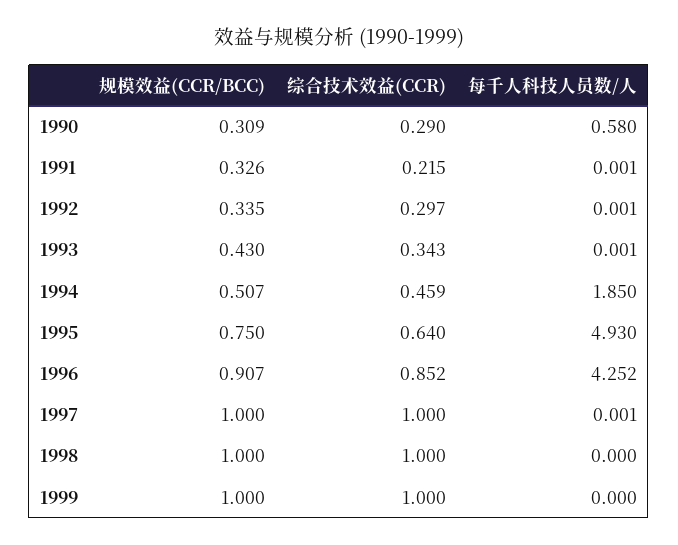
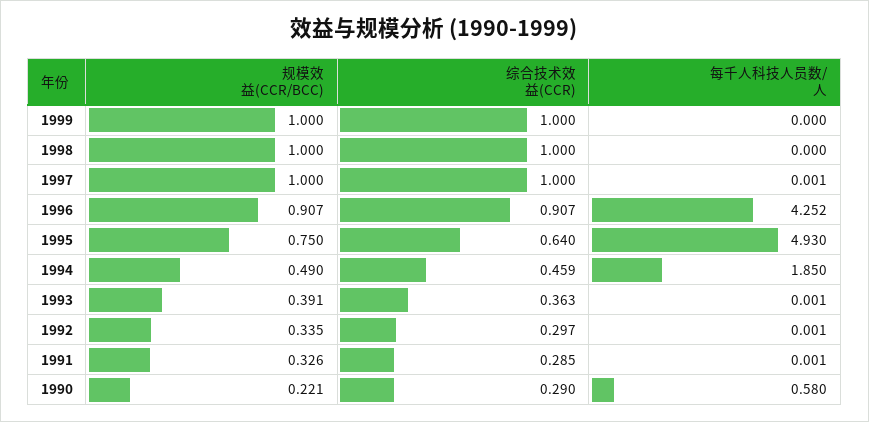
  {
    "规模效益(CCR/BCC)": {
-     "1990": 0.309,
+     "1990": 0.221,
      "1991": 0.326,
      "1992": 0.335,
-     "1993": 0.43,
+     "1993": 0.391,
-     "1994": 0.507,
+     "1994": 0.49,
      "1995": 0.75,
      "1996": 0.907,
      "1997": 1,
      "1998": 1,
      "1999": 1
    },
    "综合技术效益(CCR)": {
      "1990": 0.29,
-     "1991": 0.215,
+     "1991": 0.285,
      "1992": 0.297,
-     "1993": 0.343,
+     "1993": 0.363,
      "1994": 0.459,
      "1995": 0.64,
-     "1996": 0.852,
+     "1996": 0.907,
      "1997": 1,
      "1998": 1,
      "1999": 1
    },
    "每千人科技人员数/人": {
      "1990": 0.58,
      "1991": 0.001,
      "1992": 0.001,
      "1993": 0.001,
      "1994": 1.85,
      "1995": 4.93,
      "1996": 4.252,
      "1997": 0.001,
      "1998": 0,
      "1999": 0
    }
  }

